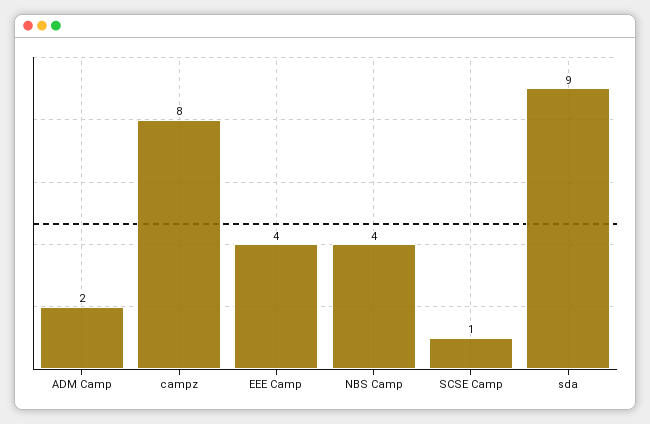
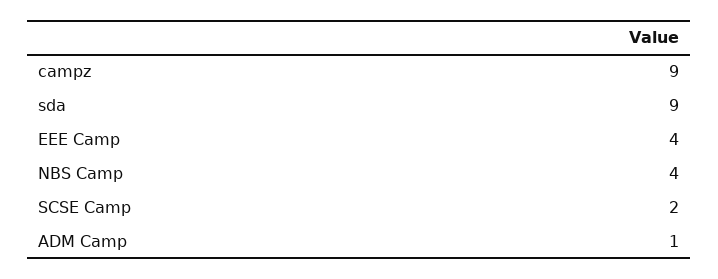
  {
-   "ADM Camp": 2,
+   "ADM Camp": 1,
-   "campz": 8,
+   "campz": 9,
    "EEE Camp": 4,
    "NBS Camp": 4,
-   "SCSE Camp": 1,
+   "SCSE Camp": 2,
    "sda": 9
  }

